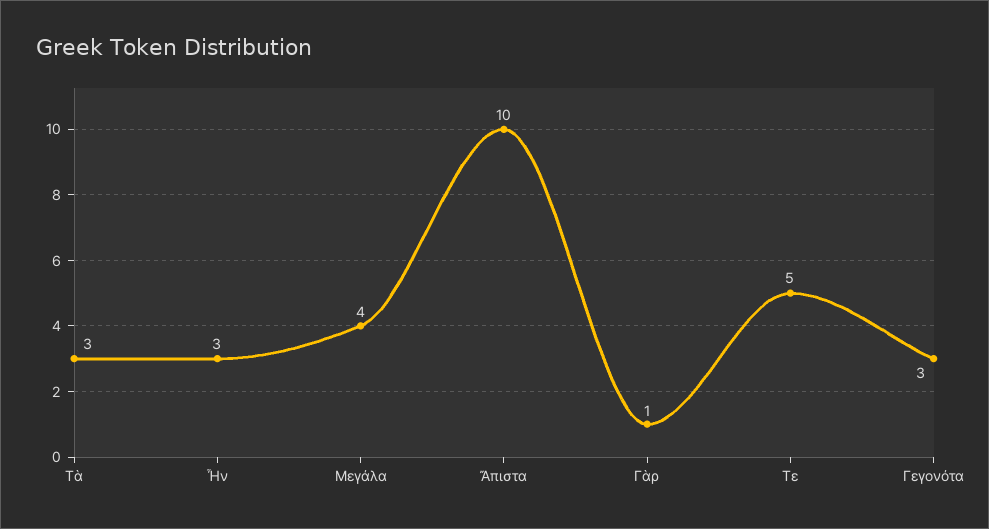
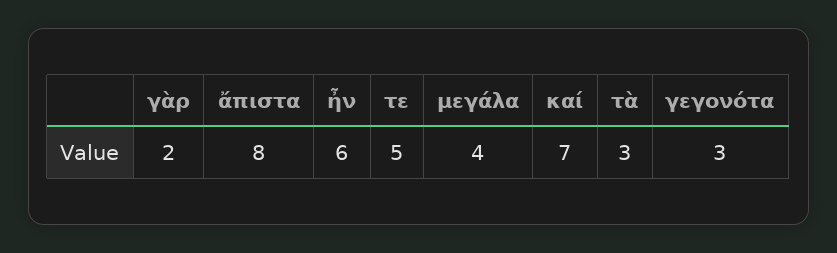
  {
    "Τὰ": 3,
-   "Ἦν": 3,
+   "Ἦν": 6,
    "Μεγάλα": 4,
-   "Ἄπιστα": 10,
+   "Ἄπιστα": 8,
-   "Γὰρ": 1,
+   "Γὰρ": 2,
    "Τε": 5,
-   "Γεγονότα": 3
+   "Γεγονότα": 3,
+   "καί": 7
  }

